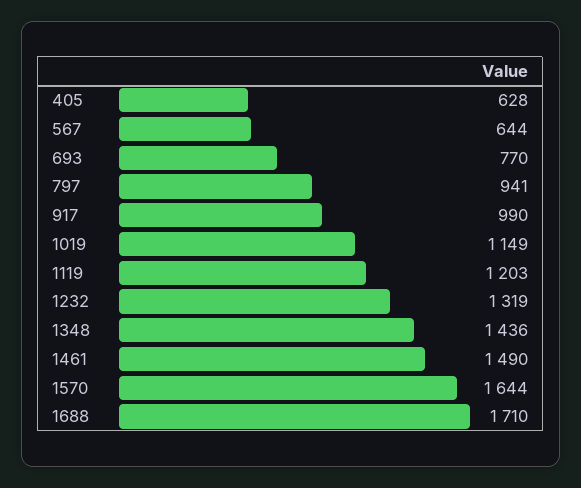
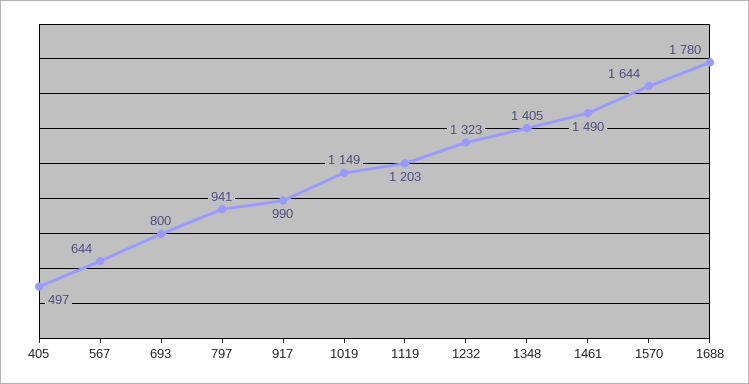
  {
-   "405": 628,
+   "405": 497,
    "567": 644,
-   "693": 770,
+   "693": 800,
    "797": 941,
    "917": 990,
    "1019": 1149,
    "1119": 1203,
-   "1232": 1319,
+   "1232": 1323,
-   "1348": 1436,
+   "1348": 1405,
    "1461": 1490,
    "1570": 1644,
-   "1688": 1710
+   "1688": 1780
  }

